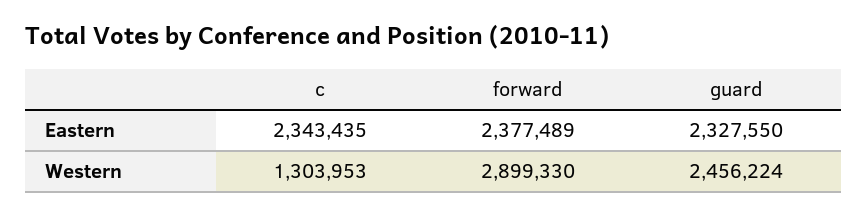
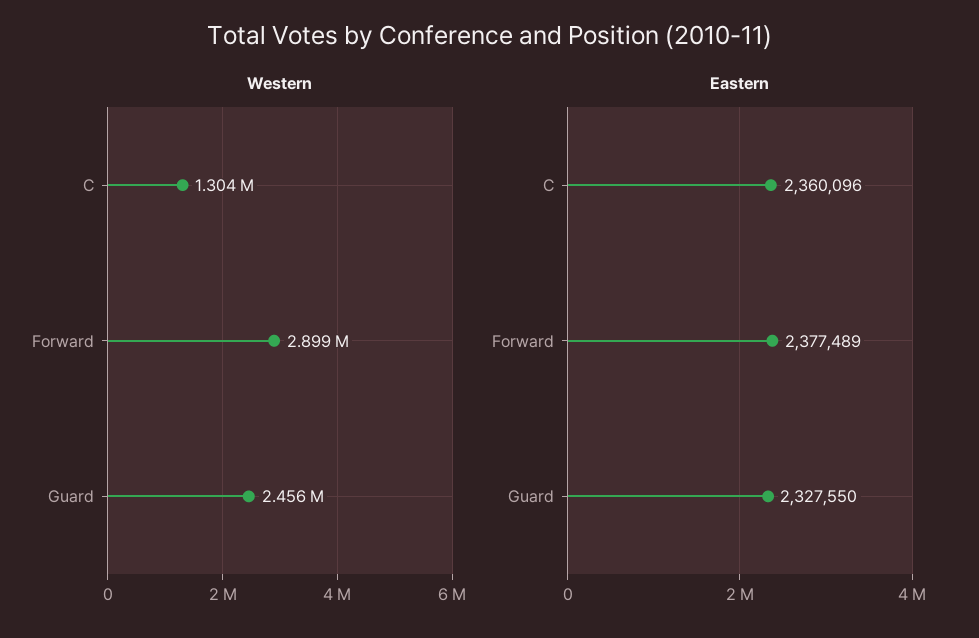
  {
    "Eastern": {
-     "c": 2343435,
+     "c": 2360096,
      "forward": 2377489,
      "guard": 2327550
    },
    "Western": {
      "c": 1303953,
      "forward": 2899330,
      "guard": 2456224
    }
  }

